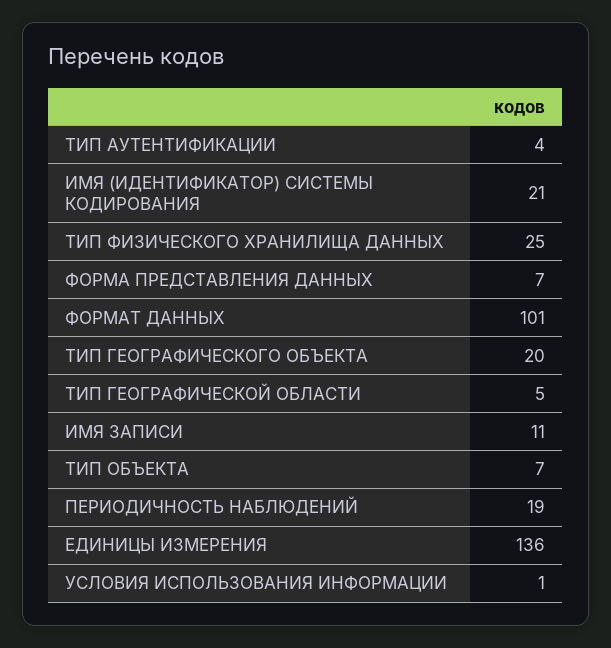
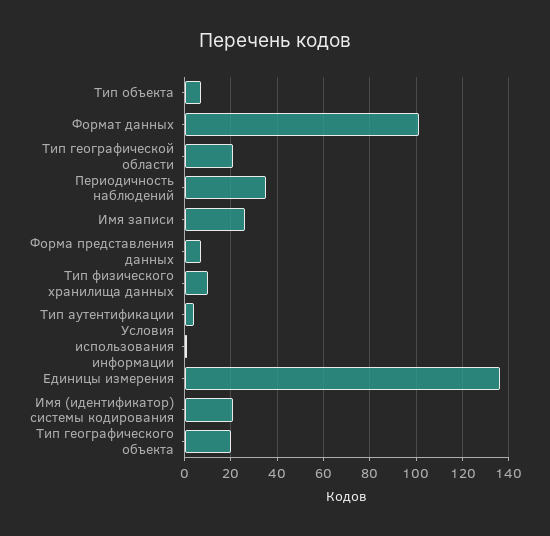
  {
    "ТИП АУТЕНТИФИКАЦИИ": 4,
    "ИМЯ (ИДЕНТИФИКАТОР) СИСТЕМЫ КОДИРОВАНИЯ": 21,
-   "ТИП ФИЗИЧЕСКОГО ХРАНИЛИЩА ДАННЫХ": 25,
+   "ТИП ФИЗИЧЕСКОГО ХРАНИЛИЩА ДАННЫХ": 10,
    "ФОРМА ПРЕДСТАВЛЕНИЯ ДАННЫХ": 7,
    "ФОРМАТ ДАННЫХ": 101,
    "ТИП ГЕОГРАФИЧЕСКОГО ОБЪЕКТА": 20,
-   "ТИП ГЕОГРАФИЧЕСКОЙ ОБЛАСТИ": 5,
+   "ТИП ГЕОГРАФИЧЕСКОЙ ОБЛАСТИ": 20,
-   "ИМЯ ЗАПИСИ": 11,
+   "ИМЯ ЗАПИСИ": 25,
    "ТИП ОБЪЕКТА": 7,
-   "ПЕРИОДИЧНОСТЬ НАБЛЮДЕНИЙ": 19,
+   "ПЕРИОДИЧНОСТЬ НАБЛЮДЕНИЙ": 35,
    "ЕДИНИЦЫ ИЗМЕРЕНИЯ": 136,
    "УСЛОВИЯ ИСПОЛЬЗОВАНИЯ ИНФОРМАЦИИ": 1
  }

